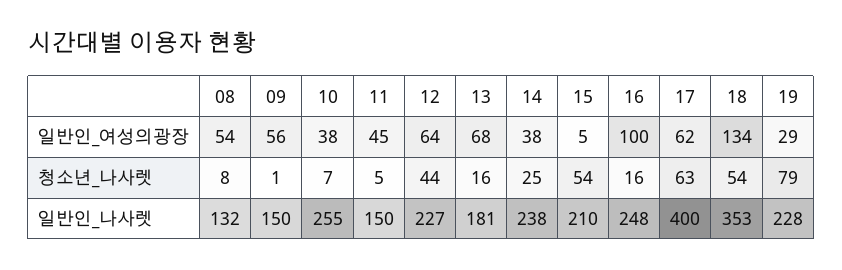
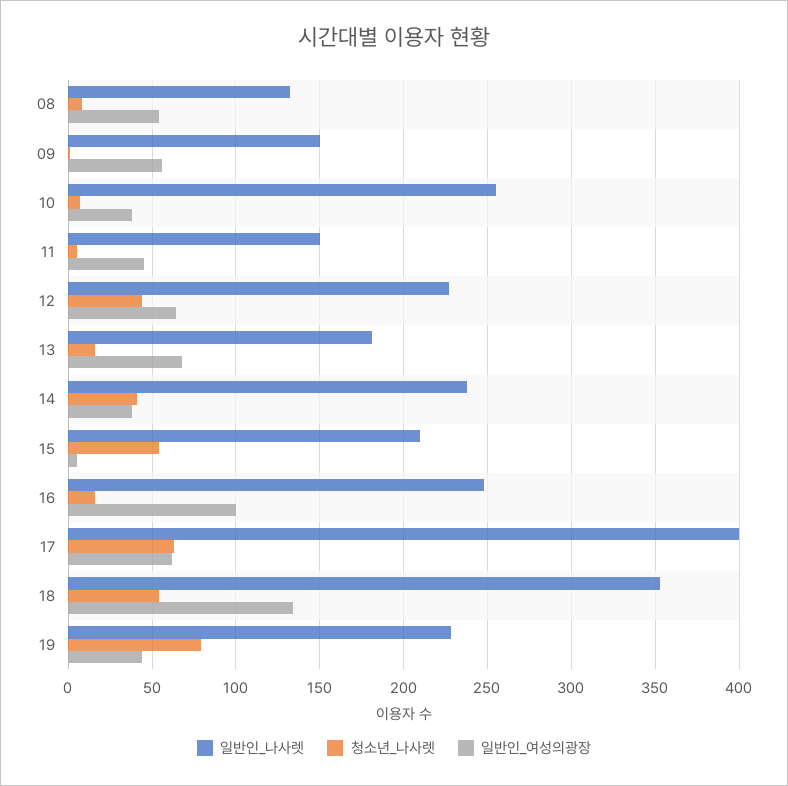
  {
    "일반인_여성의광장": {
      "08": 54,
      "09": 56,
      "10": 38,
      "11": 45,
      "12": 64,
      "13": 68,
      "14": 38,
      "15": 5,
      "16": 100,
      "17": 62,
      "18": 134,
-     "19": 29
+     "19": 45
    },
    "청소년_나사렛": {
      "08": 8,
      "09": 1,
      "10": 7,
      "11": 5,
      "12": 44,
      "13": 16,
-     "14": 25,
+     "14": 40,
      "15": 54,
      "16": 16,
      "17": 63,
      "18": 54,
      "19": 79
    },
    "일반인_나사렛": {
      "08": 132,
      "09": 150,
      "10": 255,
      "11": 150,
      "12": 227,
      "13": 181,
      "14": 238,
      "15": 210,
      "16": 248,
      "17": 400,
      "18": 353,
      "19": 228
    }
  }

